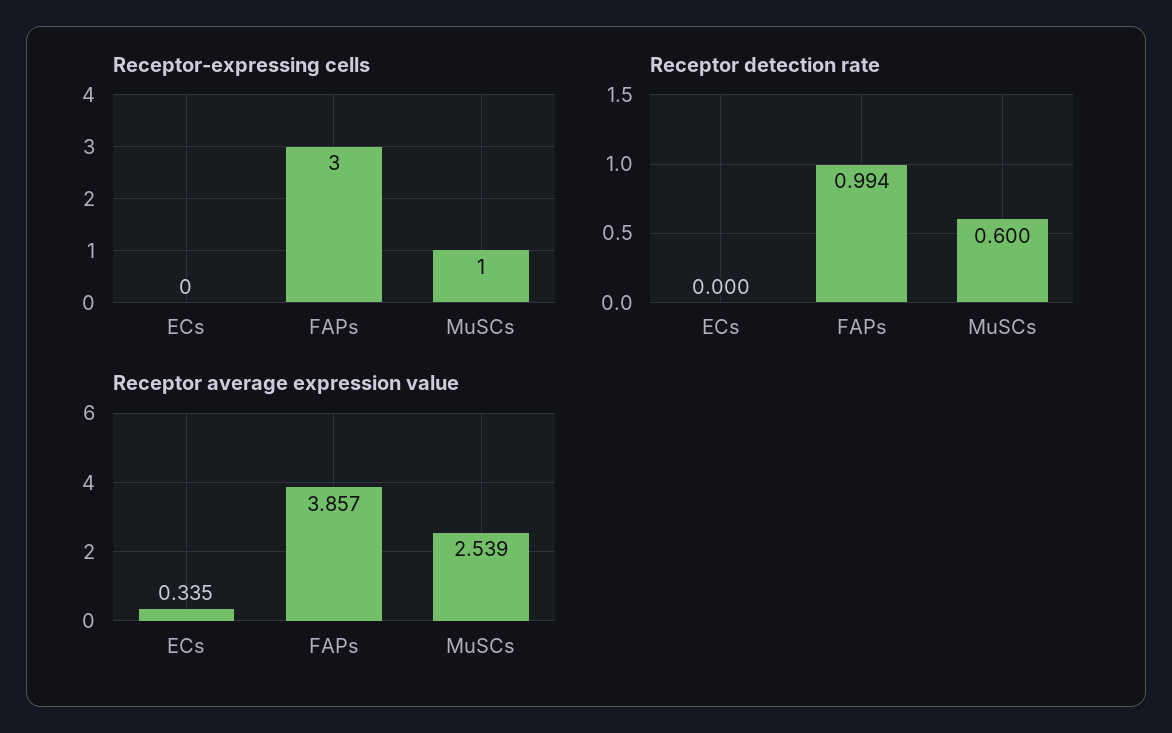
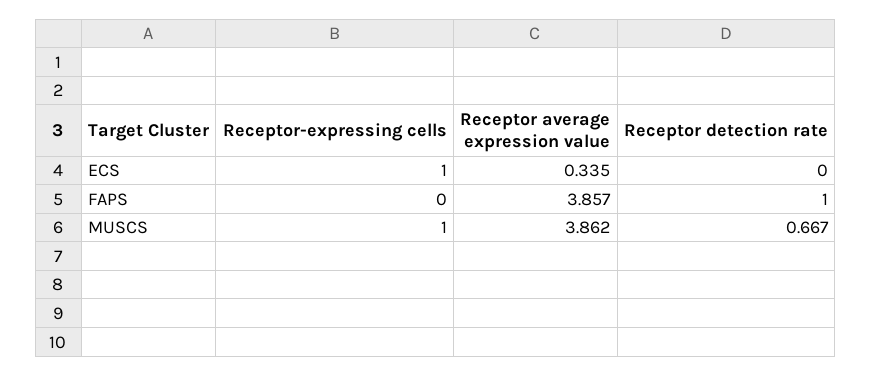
  {
    "Receptor-expressing cells": {
-     "ECs": 0,
+     "ECs": 1,
-     "FAPs": 3,
+     "FAPs": 0,
      "MuSCs": 1
    },
    "Receptor detection rate": {
      "ECs": 0,
-     "FAPs": 0.994,
+     "FAPs": 1,
-     "MuSCs": 0.6
+     "MuSCs": 0.667
    },
    "Receptor average expression value": {
      "ECs": 0.335,
      "FAPs": 3.857,
-     "MuSCs": 2.539
+     "MuSCs": 3.862
    }
  }

